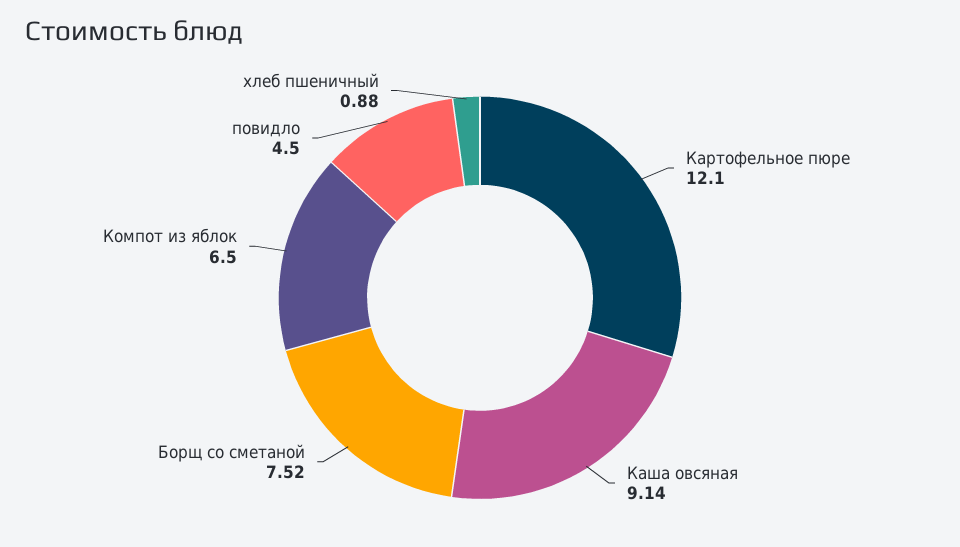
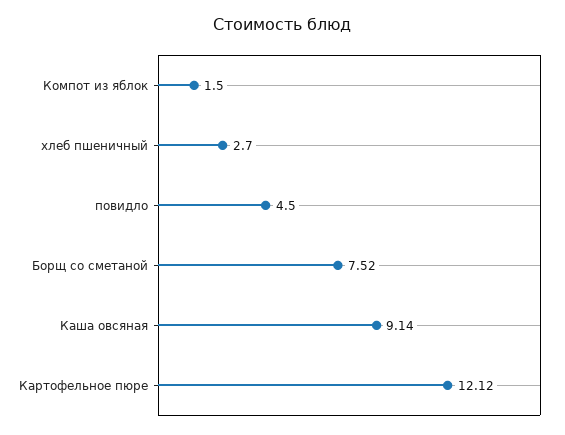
  {
-   "Картофельное пюре": 12.1,
+   "Картофельное пюре": 12.12,
    "Каша овсяная": 9.14,
    "Борщ со сметаной": 7.52,
-   "Компот из яблок": 6.5,
+   "Компот из яблок": 1.5,
    "повидло": 4.5,
-   "хлеб пшеничный": 0.88
+   "хлеб пшеничный": 2.7
  }

